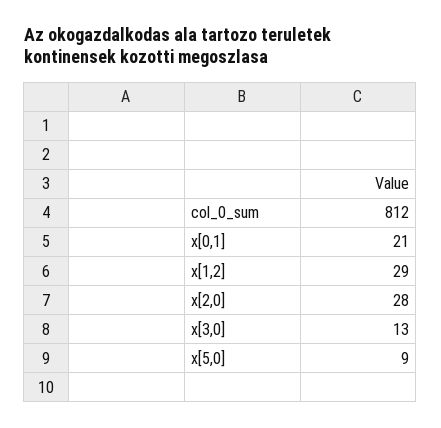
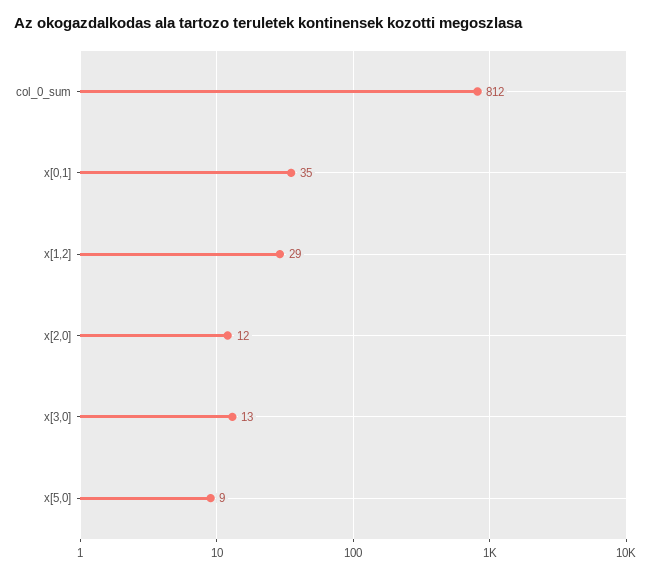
  {
    "col_0_sum": 812,
-   "x[0,1]": 21,
+   "x[0,1]": 35,
    "x[1,2]": 29,
-   "x[2,0]": 28,
+   "x[2,0]": 12,
    "x[3,0]": 13,
    "x[5,0]": 9
  }

